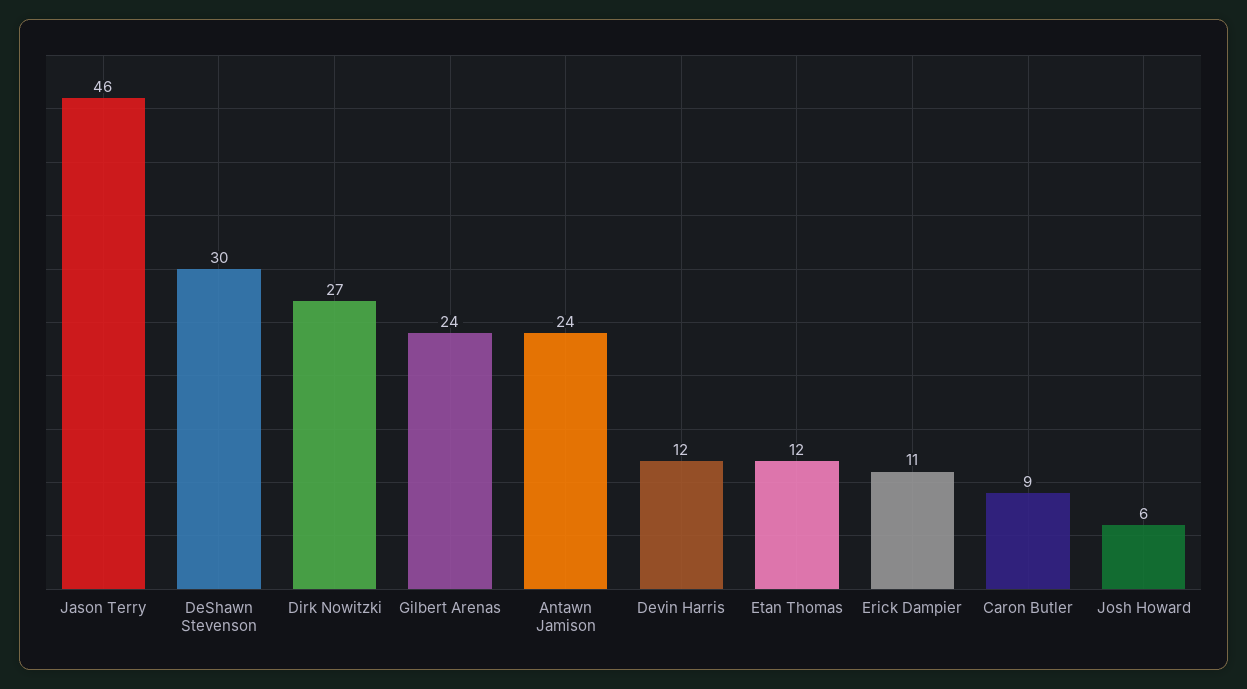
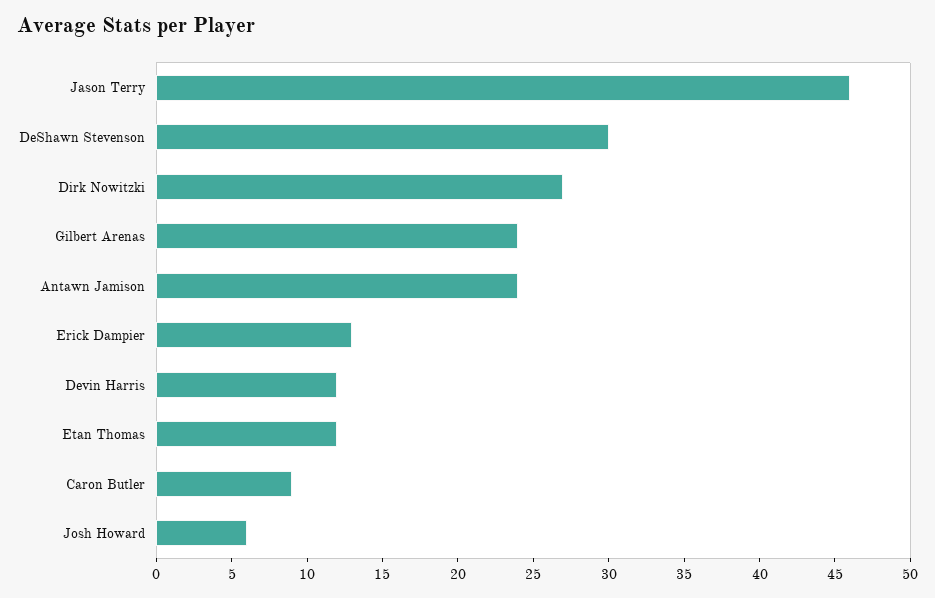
  {
    "Jason Terry": 46,
    "DeShawn Stevenson": 30,
    "Dirk Nowitzki": 27,
    "Gilbert Arenas": 24,
    "Antawn Jamison": 24,
    "Devin Harris": 12,
    "Etan Thomas": 12,
-   "Erick Dampier": 11,
+   "Erick Dampier": 13,
    "Caron Butler": 9,
    "Josh Howard": 6
  }

